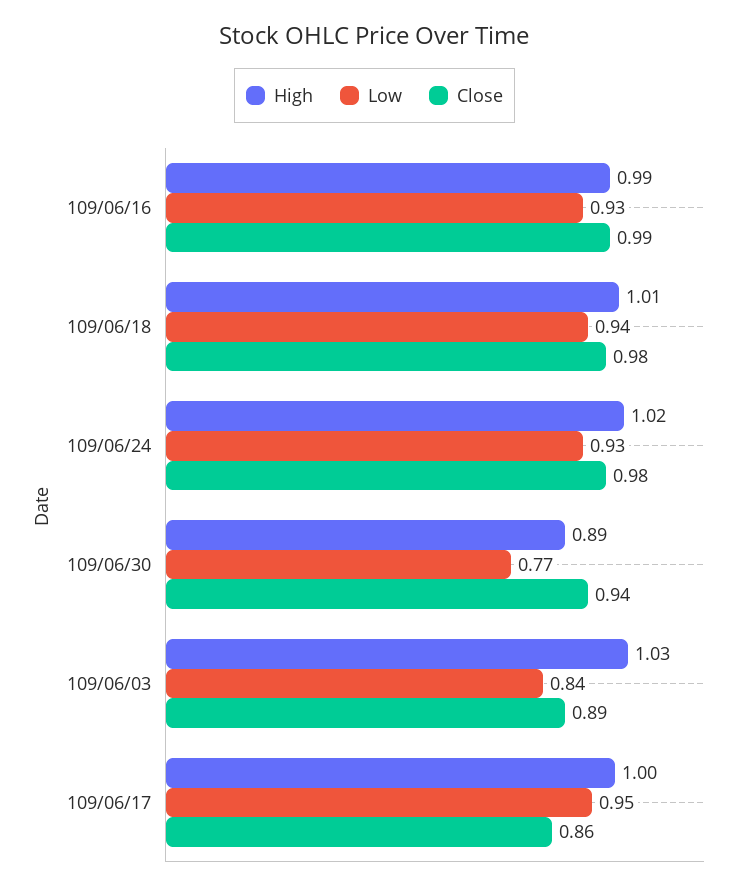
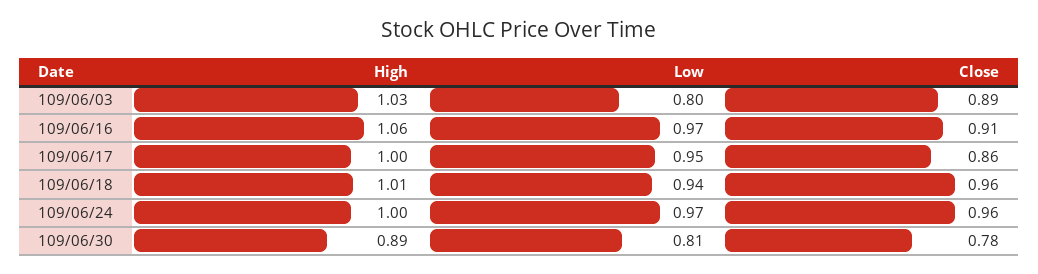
  {
    "High": {
-     "109/06/16": 0.99,
+     "109/06/16": 1.06,
      "109/06/18": 1.01,
-     "109/06/24": 1.02,
+     "109/06/24": 1,
      "109/06/30": 0.89,
      "109/06/03": 1.03,
      "109/06/17": 1
    },
    "Low": {
-     "109/06/16": 0.93,
+     "109/06/16": 0.97,
      "109/06/18": 0.94,
-     "109/06/24": 0.93,
+     "109/06/24": 0.97,
-     "109/06/30": 0.77,
+     "109/06/30": 0.81,
-     "109/06/03": 0.84,
+     "109/06/03": 0.8,
      "109/06/17": 0.95
    },
    "Close": {
-     "109/06/16": 0.99,
+     "109/06/16": 0.91,
-     "109/06/18": 0.98,
+     "109/06/18": 0.96,
-     "109/06/24": 0.98,
+     "109/06/24": 0.96,
-     "109/06/30": 0.94,
+     "109/06/30": 0.78,
      "109/06/03": 0.89,
      "109/06/17": 0.86
    }
  }

